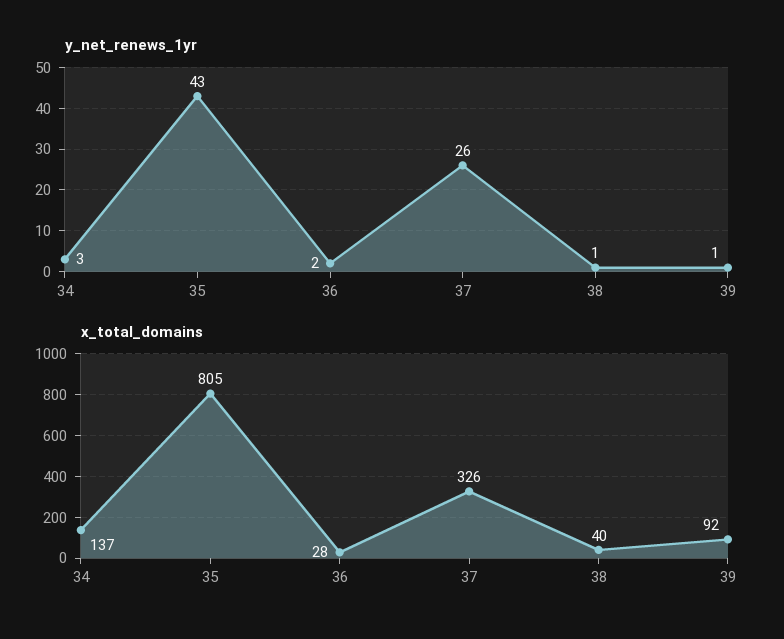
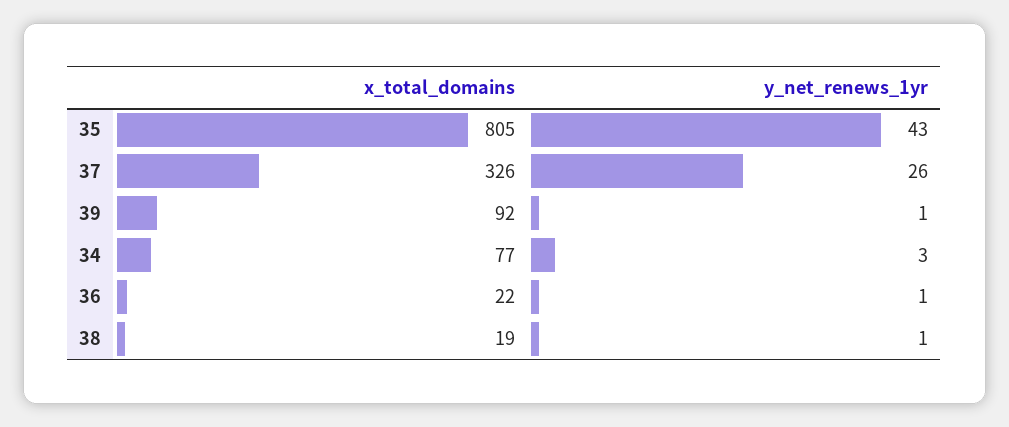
  {
    "y_net_renews_1yr": {
      "34": 3,
      "35": 43,
-     "36": 2,
+     "36": 1,
      "37": 26,
      "38": 1,
      "39": 1
    },
    "x_total_domains": {
-     "34": 137,
+     "34": 77,
      "35": 805,
-     "36": 28,
+     "36": 22,
      "37": 326,
-     "38": 40,
+     "38": 19,
      "39": 92
    }
  }

